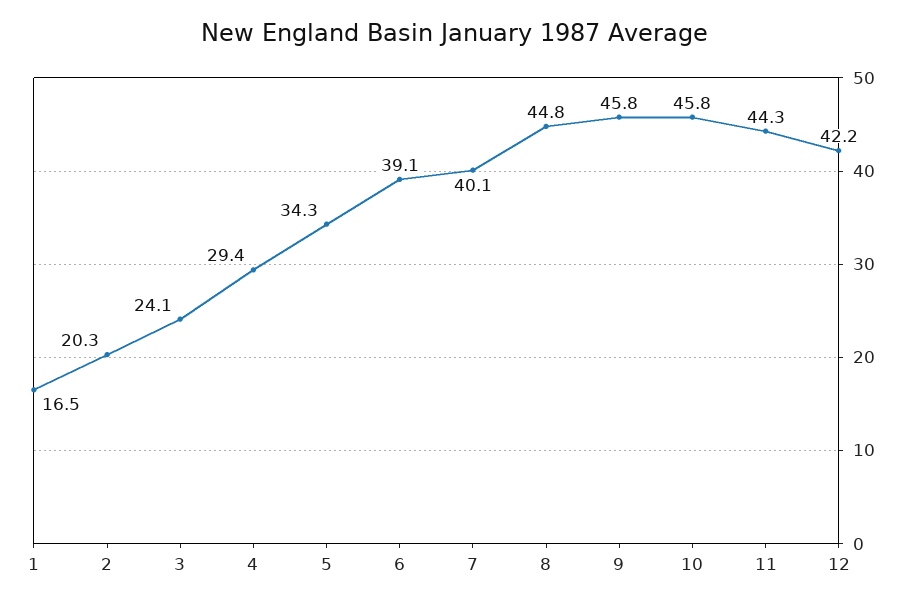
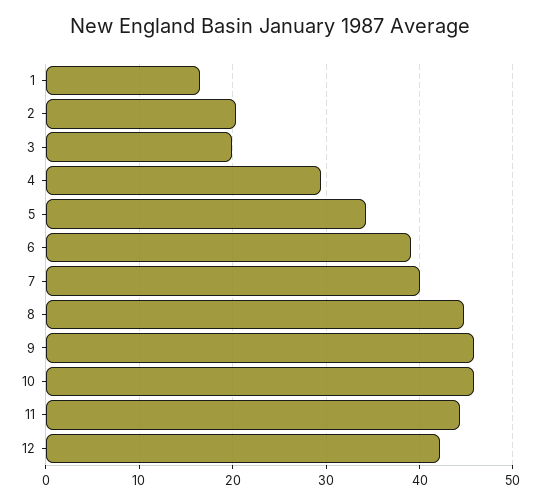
  {
    "1": 16.5,
    "2": 20.3,
-   "3": 24.1,
+   "3": 20,
    "4": 29.4,
    "5": 34.3,
    "6": 39.1,
    "7": 40.1,
    "8": 44.8,
    "9": 45.8,
    "10": 45.8,
    "11": 44.3,
    "12": 42.2
  }

